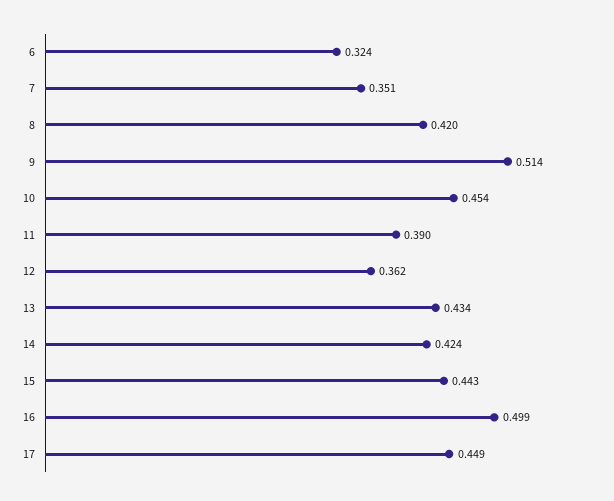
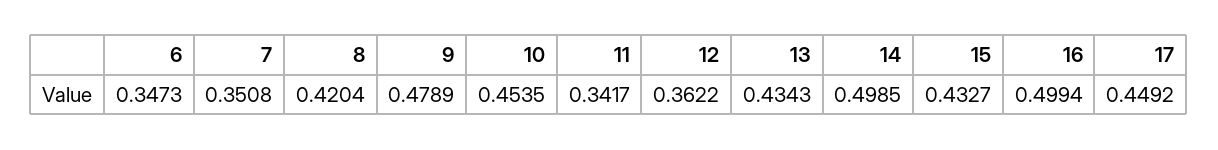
  {
-   "6": 0.324,
+   "6": 0.3473,
    "7": 0.3508,
    "8": 0.4204,
-   "9": 0.514,
+   "9": 0.4789,
    "10": 0.4535,
-   "11": 0.39,
+   "11": 0.3417,
    "12": 0.3622,
    "13": 0.4343,
-   "14": 0.424,
+   "14": 0.4985,
-   "15": 0.443,
+   "15": 0.4327,
    "16": 0.4994,
    "17": 0.4492
  }

